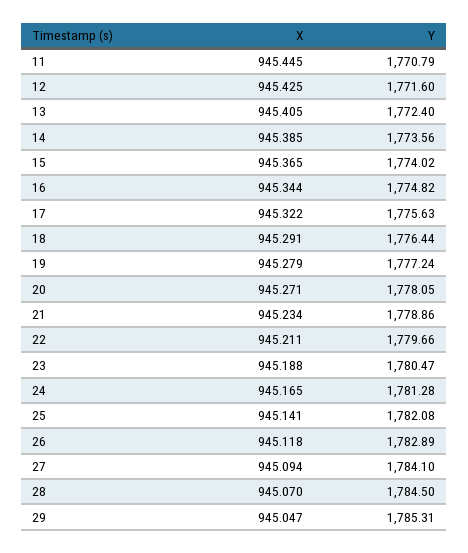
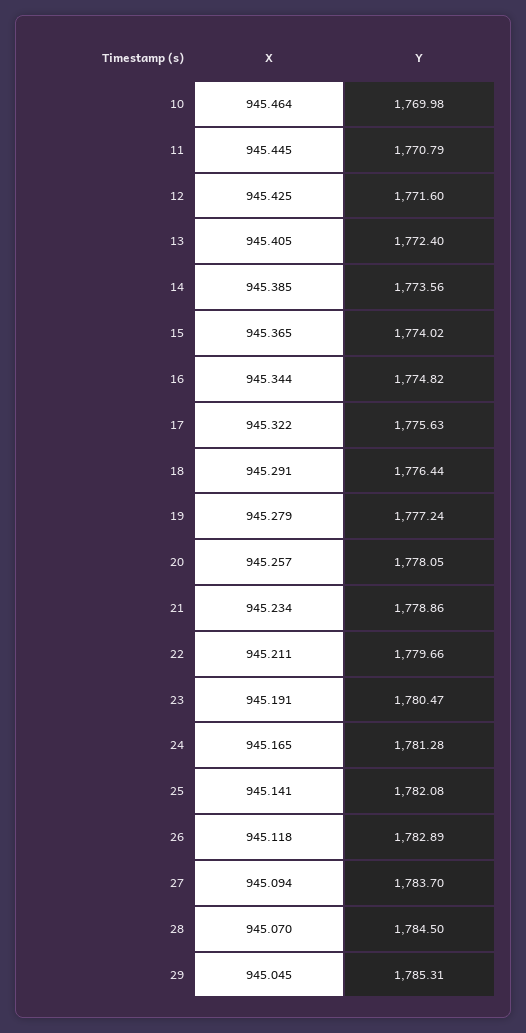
  {
    "X": {
      "11": 945.445,
      "12": 945.425,
      "13": 945.405,
      "14": 945.385,
      "15": 945.365,
      "16": 945.344,
      "17": 945.322,
      "18": 945.291,
      "19": 945.279,
-     "20": 945.271,
+     "20": 945.257,
      "21": 945.234,
      "22": 945.211,
-     "23": 945.188,
+     "23": 945.191,
      "24": 945.165,
      "25": 945.141,
      "26": 945.118,
      "27": 945.094,
      "28": 945.07,
-     "29": 945.047
+     "29": 945.045,
+     "10": 945.464
    },
    "Y": {
      "11": 1770.79,
      "12": 1771.6,
      "13": 1772.4,
      "14": 1773.56,
      "15": 1774.02,
      "16": 1774.82,
      "17": 1775.63,
      "18": 1776.44,
      "19": 1777.24,
      "20": 1778.05,
      "21": 1778.86,
      "22": 1779.66,
      "23": 1780.47,
      "24": 1781.28,
      "25": 1782.08,
      "26": 1782.89,
-     "27": 1784.1,
+     "27": 1783.7,
      "28": 1784.5,
-     "29": 1785.31
+     "29": 1785.31,
+     "10": 1769.98
    }
  }

